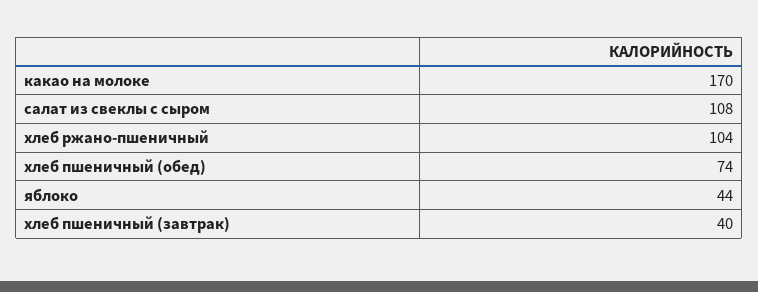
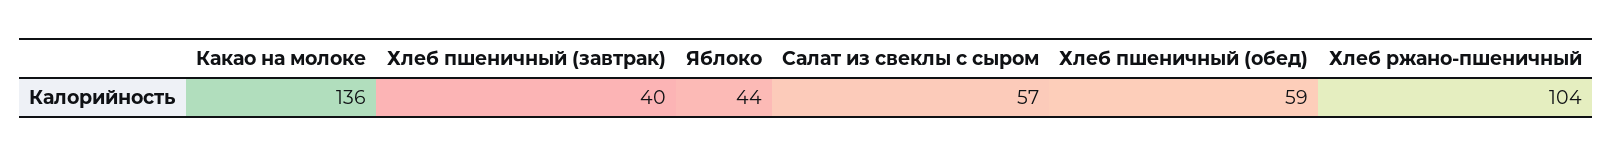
  {
-   "какао на молоке": 170,
+   "какао на молоке": 136,
-   "салат из свеклы с сыром": 108,
+   "салат из свеклы с сыром": 57,
    "хлеб ржано-пшеничный": 104,
-   "хлеб пшеничный (обед)": 74,
+   "хлеб пшеничный (обед)": 59,
    "яблоко": 44,
    "хлеб пшеничный (завтрак)": 40
  }

